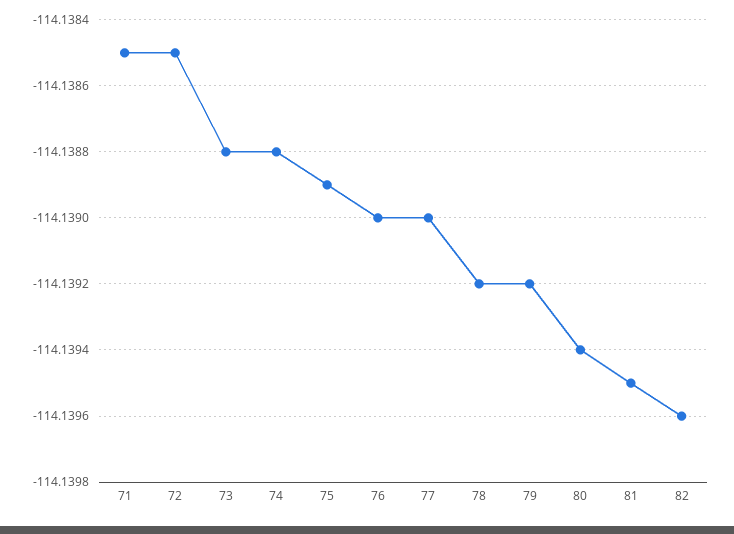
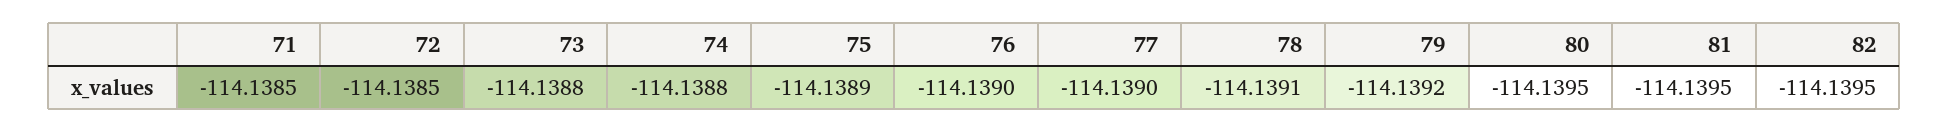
  {
    "71": -114.1385,
    "72": -114.1385,
    "73": -114.1388,
    "74": -114.1388,
    "75": -114.1389,
    "76": -114.139,
    "77": -114.139,
-   "78": -114.1392,
+   "78": -114.1391,
    "79": -114.1392,
-   "80": -114.1394,
+   "80": -114.1395,
    "81": -114.1395,
-   "82": -114.1396
+   "82": -114.1395
  }

